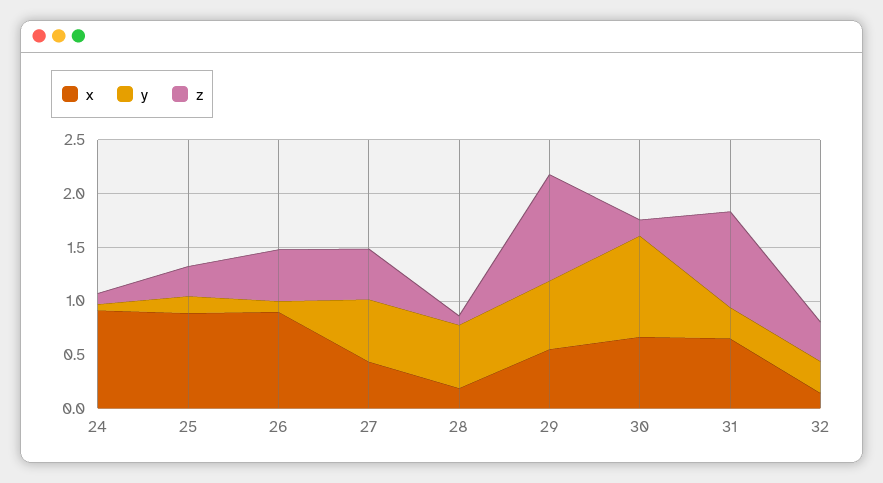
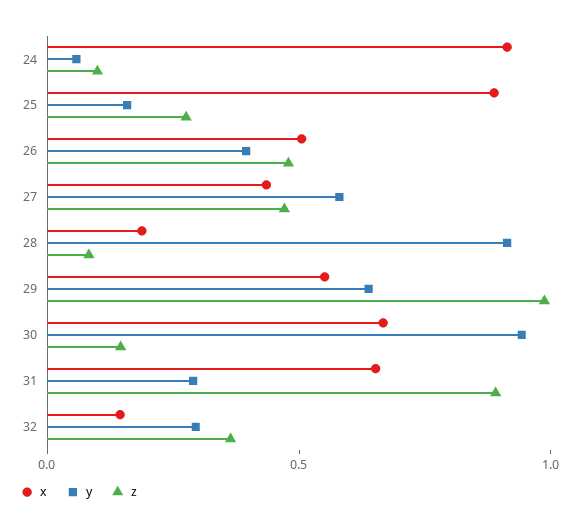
  {
    "x": {
      "24": 0.9,
      "25": 0.9,
-     "26": 0.9,
+     "26": 0.5,
      "27": 0.4,
      "28": 0.2,
      "29": 0.6,
      "30": 0.7,
      "31": 0.7,
      "32": 0.1
    },
    "y": {
      "24": 0.1,
      "25": 0.2,
-     "26": 0.1,
+     "26": 0.4,
      "27": 0.6,
-     "28": 0.6,
+     "28": 0.9,
      "29": 0.6,
      "30": 0.9,
      "31": 0.3,
      "32": 0.3
    },
    "z": {
      "24": 0.1,
      "25": 0.3,
      "26": 0.5,
      "27": 0.5,
      "28": 0.1,
      "29": 1,
      "30": 0.1,
      "31": 0.9,
      "32": 0.4
    }
  }

